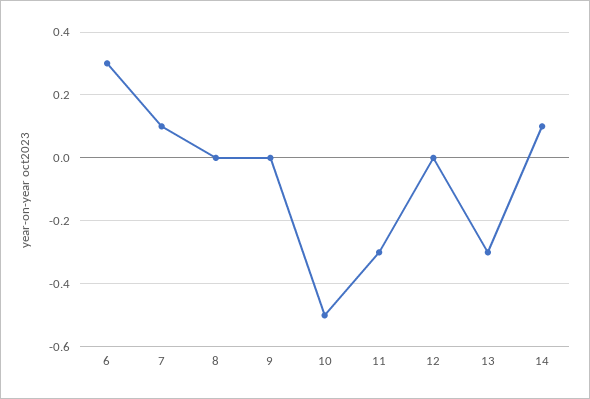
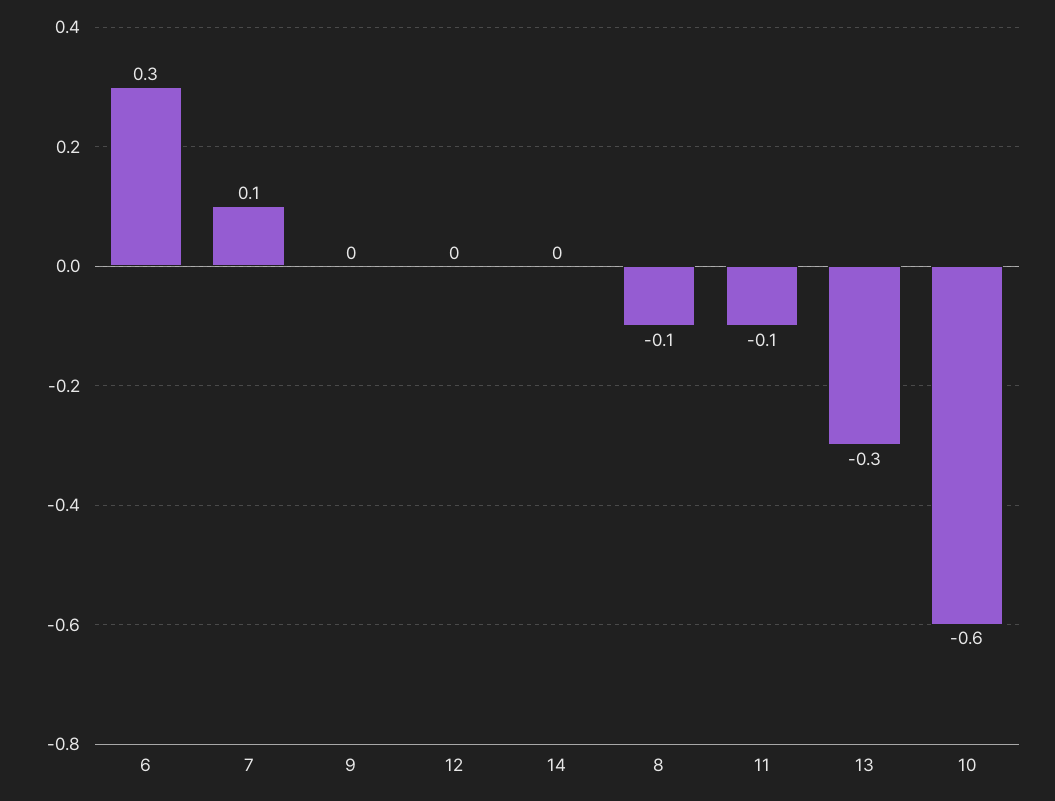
  {
    "6": 0.3,
    "7": 0.1,
-   "8": 0,
+   "8": -0.1,
    "9": 0,
-   "10": -0.5,
+   "10": -0.6,
-   "11": -0.3,
+   "11": -0.1,
    "12": 0,
    "13": -0.3,
-   "14": 0.1
+   "14": 0
  }

